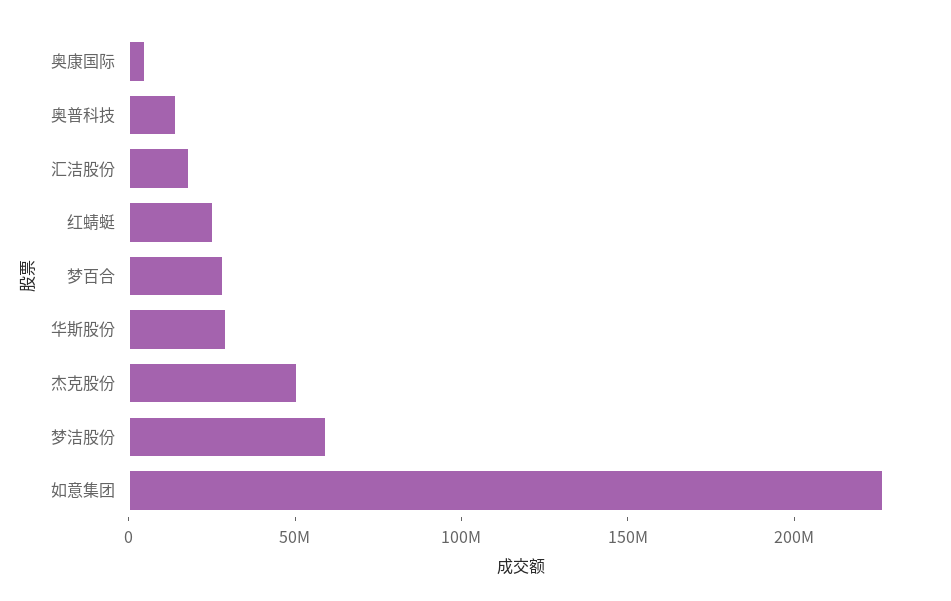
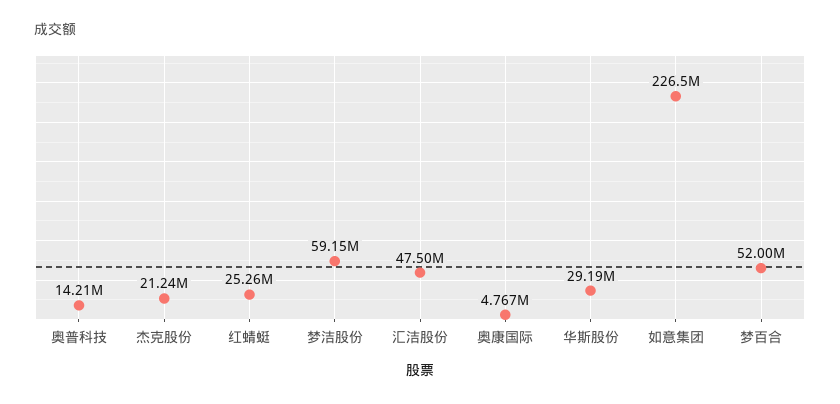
  {
    "奥康国际": 4767000,
    "奥普科技": 14210000,
-   "汇洁股份": 20000000,
+   "汇洁股份": 47500000,
    "红蜻蜓": 25260000,
-   "梦百合": 30000000,
+   "梦百合": 52000000,
    "华斯股份": 29190000,
-   "杰克股份": 50000000,
+   "杰克股份": 21240000,
    "梦洁股份": 59150000,
    "如意集团": 226500000
  }

